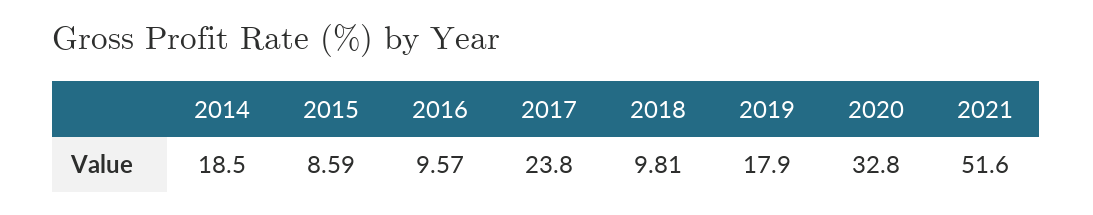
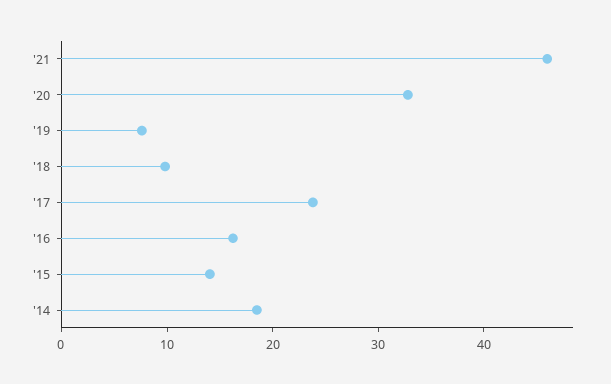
  {
    "2014": 18.5,
-   "2015": 8.59,
+   "2015": 14,
-   "2016": 9.57,
+   "2016": 16,
    "2017": 23.8,
    "2018": 9.81,
-   "2019": 17.9,
+   "2019": 8,
    "2020": 32.8,
-   "2021": 51.6
+   "2021": 46
  }

